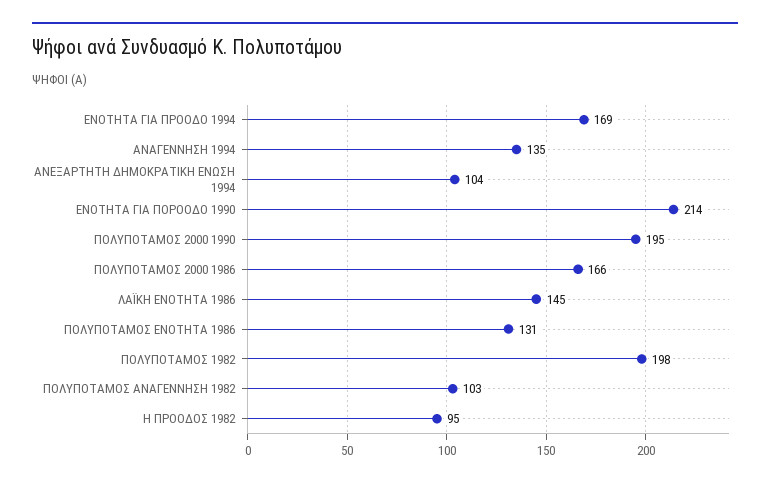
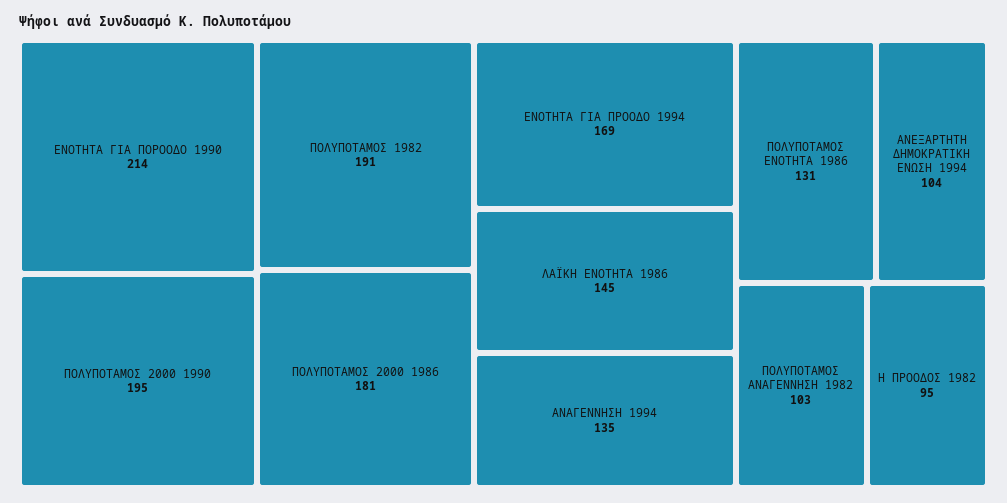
  {
    "ΕΝΟΤΗΤΑ ΓΙΑ ΠΡΟΟΔΟ 1994": 169,
    "ΑΝΑΓΕΝΝΗΣΗ 1994": 135,
    "ΑΝΕΞΑΡΤΗΤΗ ΔΗΜΟΚΡΑΤΙΚΗ ΕΝΩΣΗ 1994": 104,
    "ΕΝΟΤΗΤΑ ΓΙΑ ΠΟΡΟΟΔΟ 1990": 214,
    "ΠΟΛΥΠΟΤΑΜΟΣ 2000 1990": 195,
-   "ΠΟΛΥΠΟΤΑΜΟΣ 2000 1986": 166,
+   "ΠΟΛΥΠΟΤΑΜΟΣ 2000 1986": 181,
    "ΛΑΪΚΗ ΕΝΟΤΗΤΑ 1986": 145,
    "ΠΟΛΥΠΟΤΑΜΟΣ ΕΝΟΤΗΤΑ 1986": 131,
-   "ΠΟΛΥΠΟΤΑΜΟΣ 1982": 198,
+   "ΠΟΛΥΠΟΤΑΜΟΣ 1982": 191,
    "ΠΟΛΥΠΟΤΑΜΟΣ ΑΝΑΓΕΝΝΗΣΗ 1982": 103,
    "Η ΠΡΟΟΔΟΣ 1982": 95
  }

